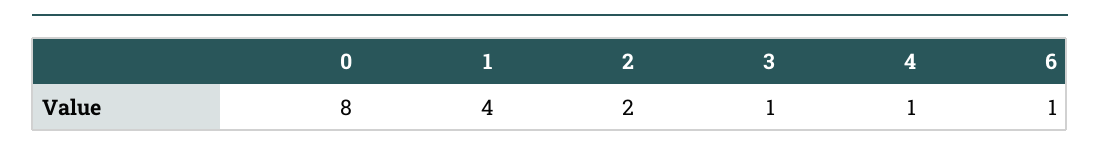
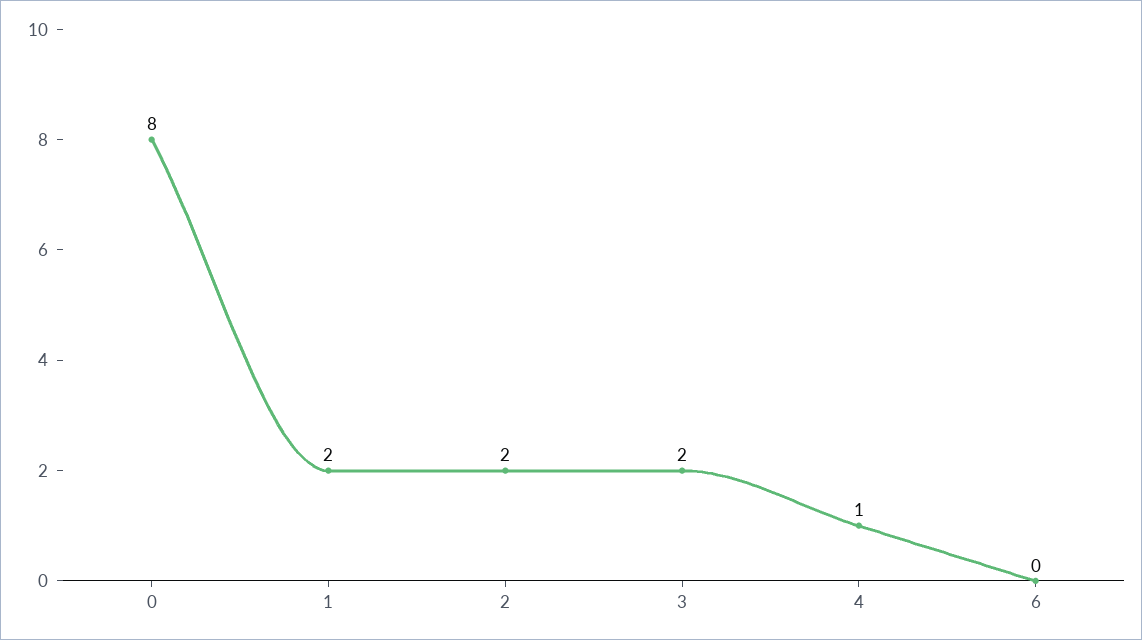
  {
    "0": 8,
-   "1": 4,
+   "1": 2,
    "2": 2,
-   "3": 1,
+   "3": 2,
    "4": 1,
-   "6": 1
+   "6": 0
  }

